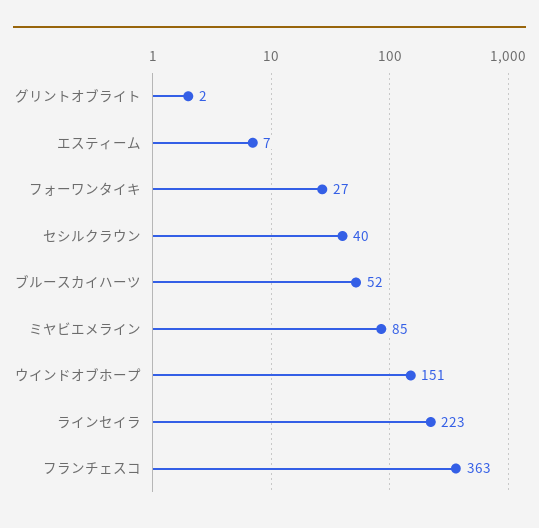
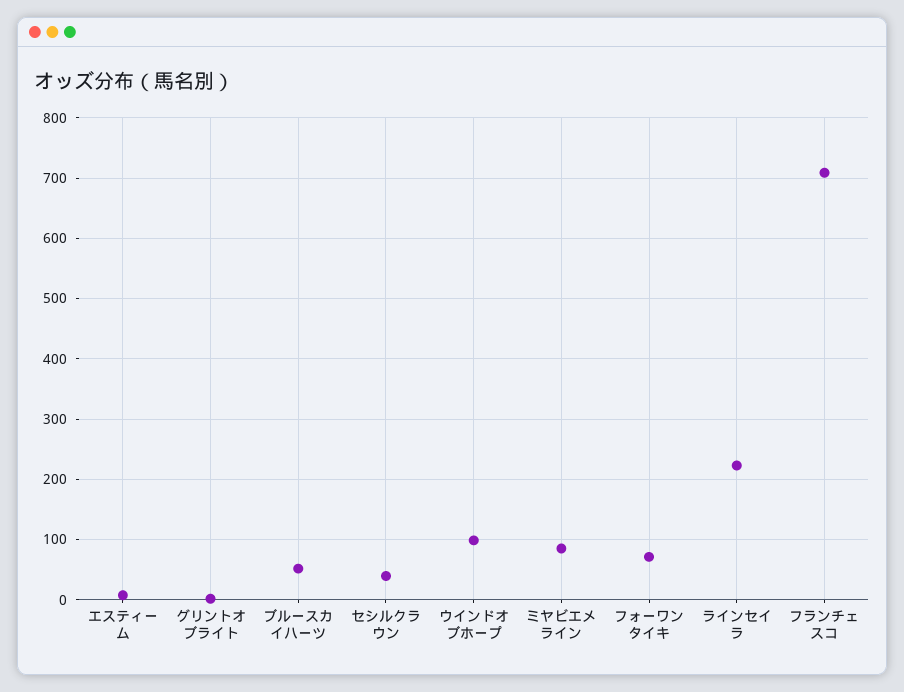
  {
    "グリントオブライト": 2,
    "エスティーム": 7,
-   "フォーワンタイキ": 27,
+   "フォーワンタイキ": 70,
    "セシルクラウン": 40,
    "ブルースカイハーツ": 52,
    "ミヤビエメライン": 85,
-   "ウインドオブホープ": 151,
+   "ウインドオブホープ": 100,
    "ラインセイラ": 223,
-   "フランチェスコ": 363
+   "フランチェスコ": 710
  }

